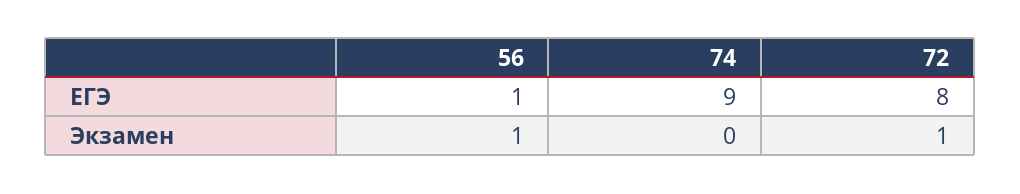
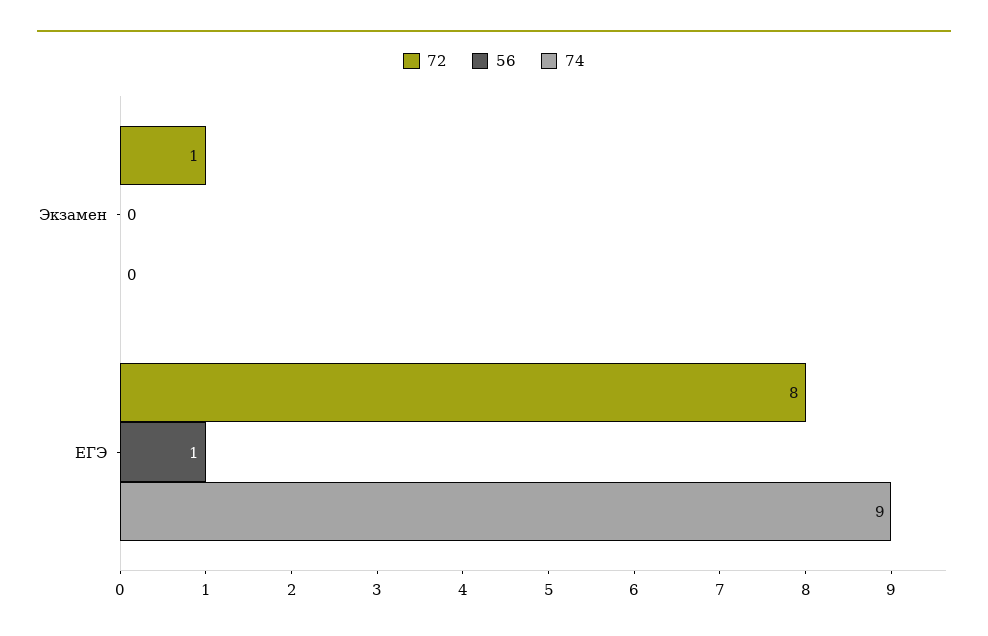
  {
    "56": {
      "ЕГЭ": 1,
-     "Экзамен": 1
+     "Экзамен": 0
    },
    "74": {
      "ЕГЭ": 9,
      "Экзамен": 0
    },
    "72": {
      "ЕГЭ": 8,
      "Экзамен": 1
    }
  }

